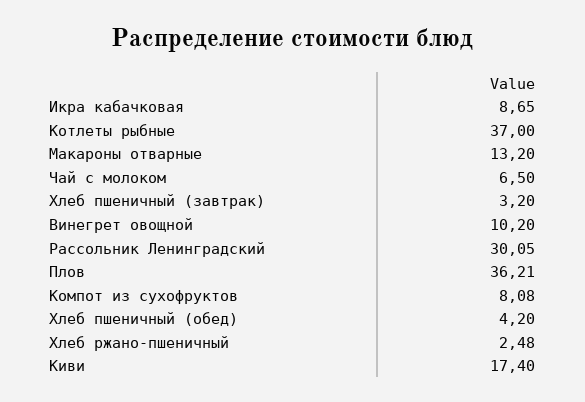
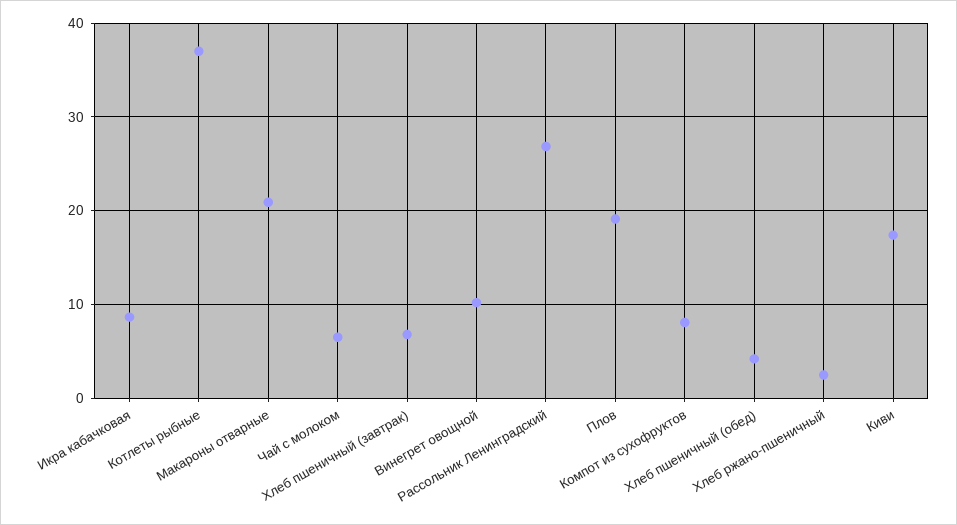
  {
    "Икра кабачковая": 8.65,
    "Котлеты рыбные": 37,
-   "Макароны отварные": 13.2,
+   "Макароны отварные": 21,
    "Чай с молоком": 6.5,
-   "Хлеб пшеничный (завтрак)": 3.2,
+   "Хлеб пшеничный (завтрак)": 7,
    "Винегрет овощной": 10.2,
-   "Рассольник Ленинградский": 30.05,
+   "Рассольник Ленинградский": 27,
-   "Плов": 36.21,
+   "Плов": 19,
    "Компот из сухофруктов": 8.08,
    "Хлеб пшеничный (обед)": 4.2,
    "Хлеб ржано-пшеничный": 2.48,
    "Киви": 17.4
  }

